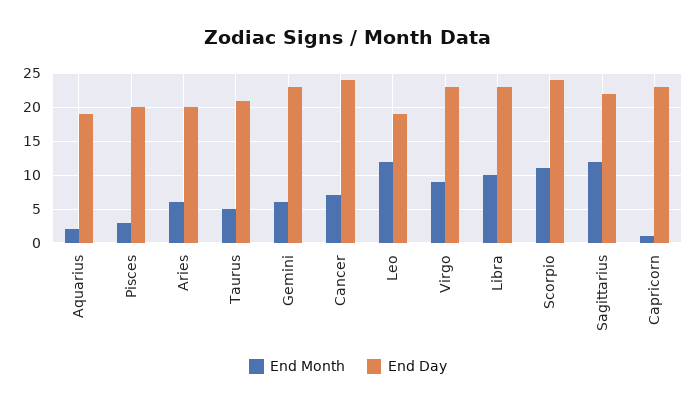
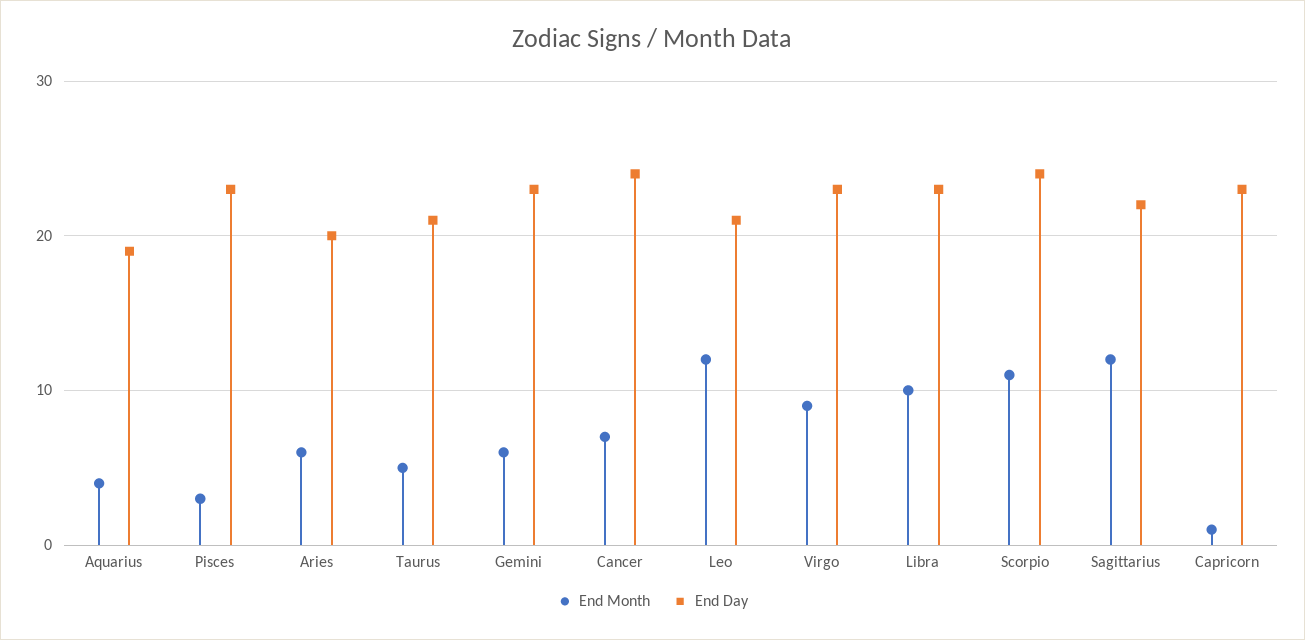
  {
    "End Month": {
-     "Aquarius": 2,
+     "Aquarius": 4,
      "Pisces": 3,
      "Aries": 6,
      "Taurus": 5,
      "Gemini": 6,
      "Cancer": 7,
      "Leo": 12,
      "Virgo": 9,
      "Libra": 10,
      "Scorpio": 11,
      "Sagittarius": 12,
      "Capricorn": 1
    },
    "End Day": {
      "Aquarius": 19,
-     "Pisces": 20,
+     "Pisces": 23,
      "Aries": 20,
      "Taurus": 21,
      "Gemini": 23,
      "Cancer": 24,
-     "Leo": 19,
+     "Leo": 21,
      "Virgo": 23,
      "Libra": 23,
      "Scorpio": 24,
      "Sagittarius": 22,
      "Capricorn": 23
    }
  }

